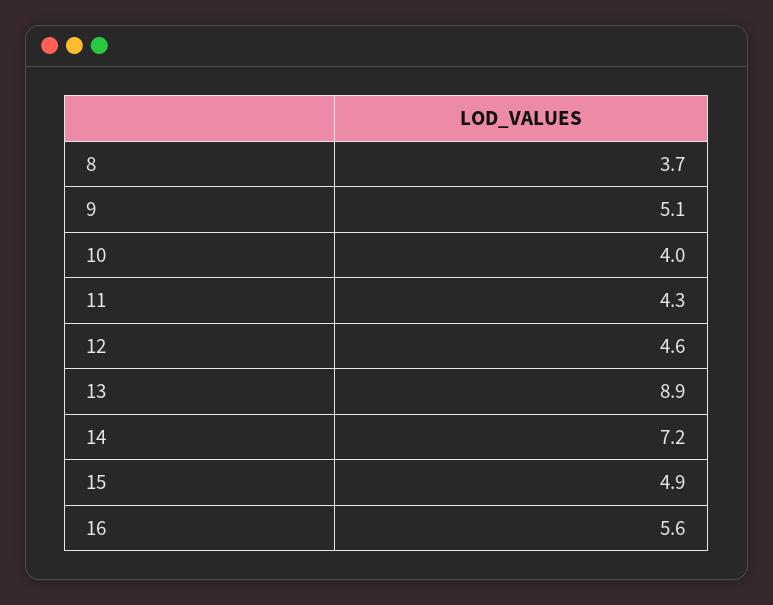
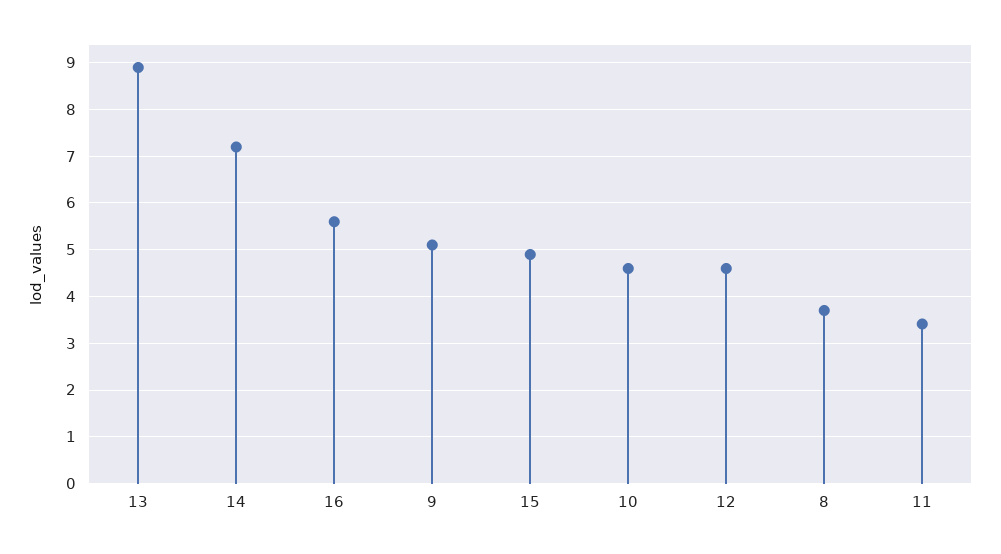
  {
    "8": 3.7,
    "9": 5.1,
-   "10": 4,
+   "10": 4.6,
-   "11": 4.3,
+   "11": 3.4,
    "12": 4.6,
    "13": 8.9,
    "14": 7.2,
    "15": 4.9,
    "16": 5.6
  }

